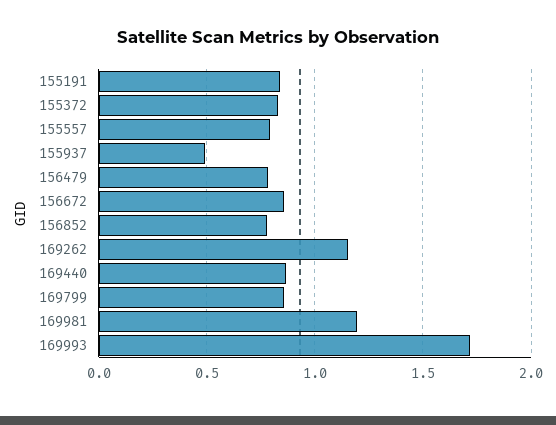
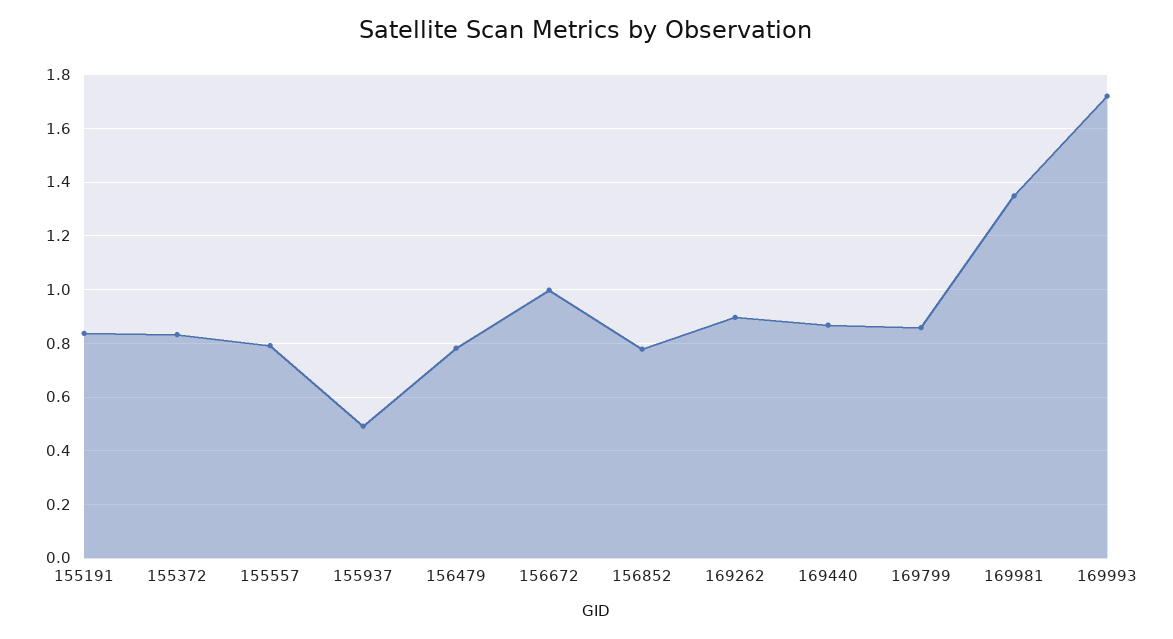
  {
    "155191": 0.825,
    "155372": 0.825,
    "155557": 0.8,
    "155937": 0.5,
    "156479": 0.775,
-   "156672": 0.85,
+   "156672": 1,
    "156852": 0.775,
-   "169262": 1.15,
+   "169262": 0.9,
    "169440": 0.875,
    "169799": 0.85,
-   "169981": 1.2,
+   "169981": 1.35,
    "169993": 1.725
  }

